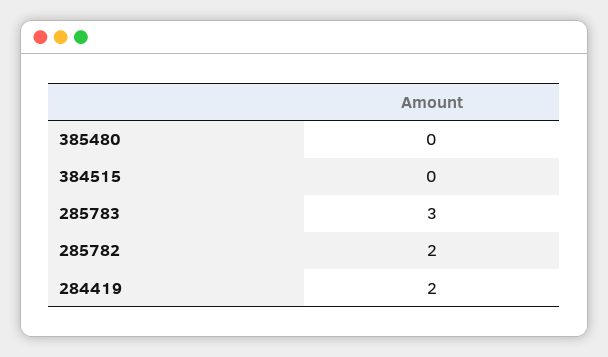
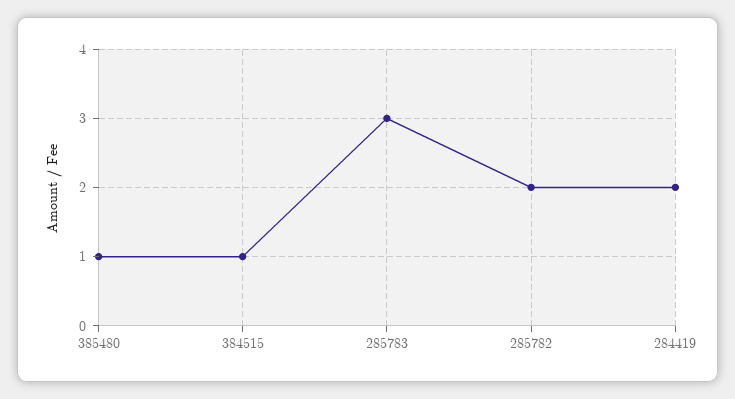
  {
-   "385480": 0,
+   "385480": 1,
-   "384515": 0,
+   "384515": 1,
    "285783": 3,
    "285782": 2,
    "284419": 2
  }

